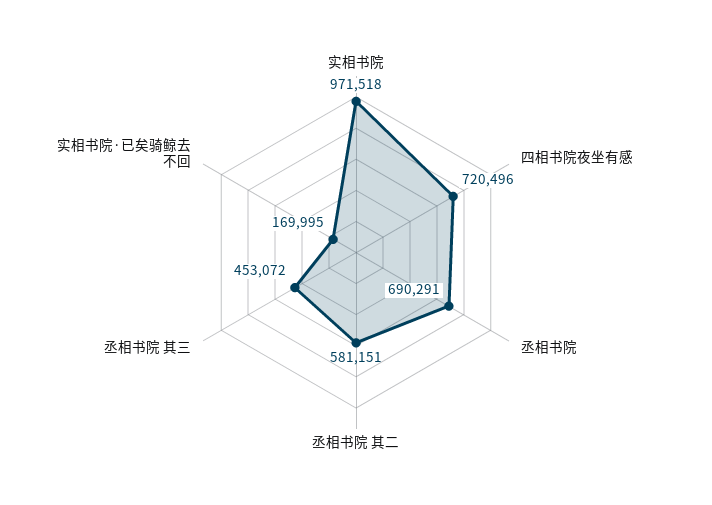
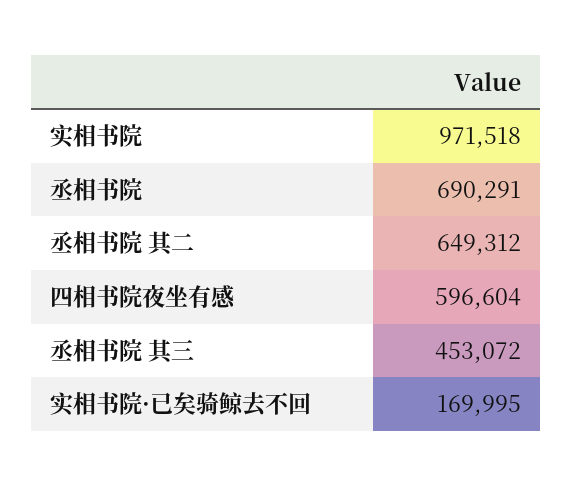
  {
    "实相书院": 971518,
-   "四相书院夜坐有感": 720496,
+   "四相书院夜坐有感": 596604,
    "丞相书院": 690291,
-   "丞相书院 其二": 581151,
+   "丞相书院 其二": 649312,
    "丞相书院 其三": 453072,
    "实相书院·已矣骑鲸去不回": 169995
  }

